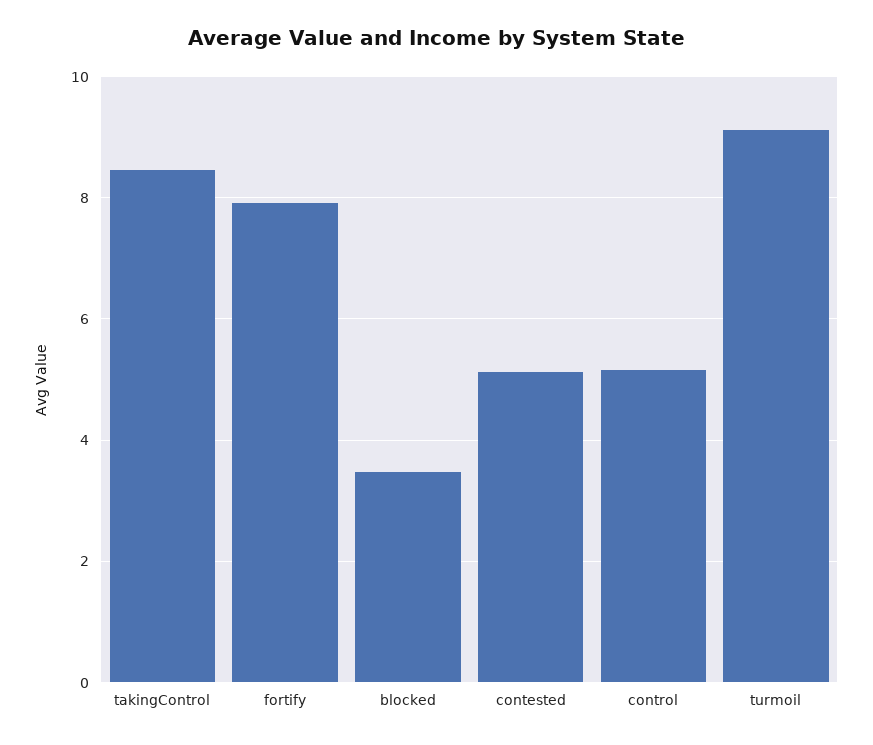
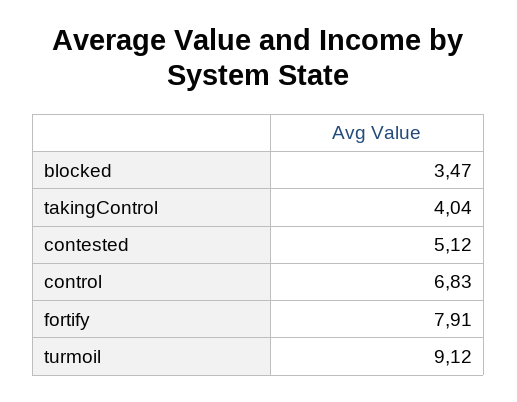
  {
-   "takingControl": 8.4,
+   "takingControl": 4.04,
    "fortify": 7.91,
    "blocked": 3.47,
    "contested": 5.12,
-   "control": 5.2,
+   "control": 6.83,
    "turmoil": 9.12
  }

